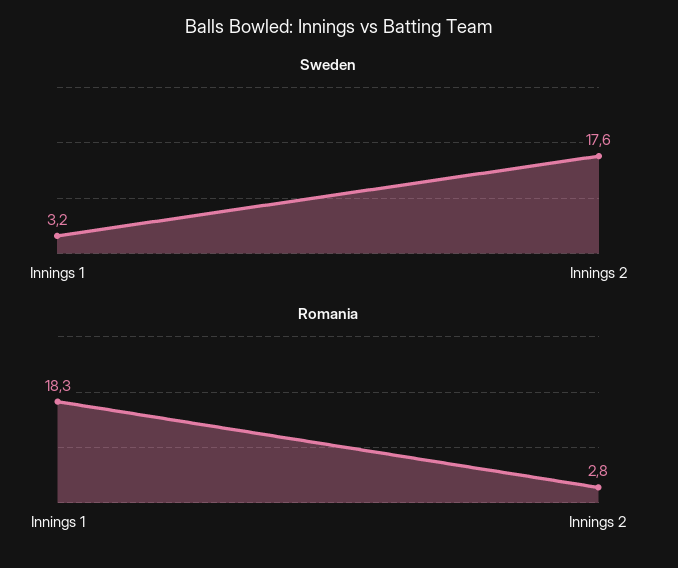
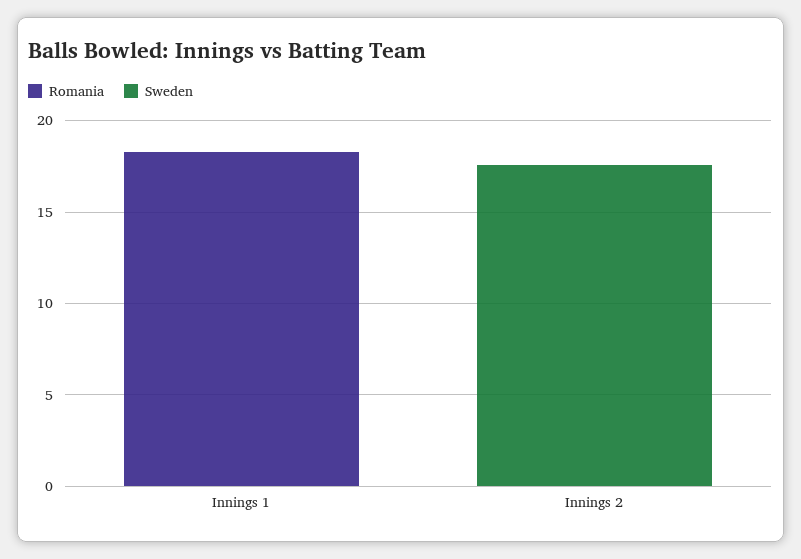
  {
    "Sweden": {
-     "Innings 1": 3.2,
+     "Innings 1": 0,
      "Innings 2": 17.6
    },
    "Romania": {
      "Innings 1": 18.3,
-     "Innings 2": 2.8
+     "Innings 2": 0
    }
  }

